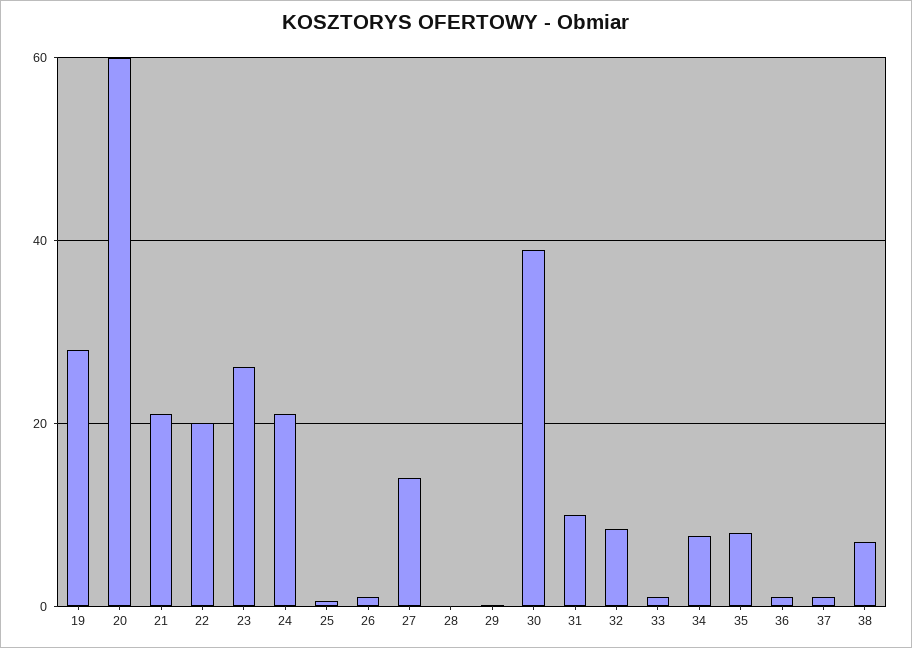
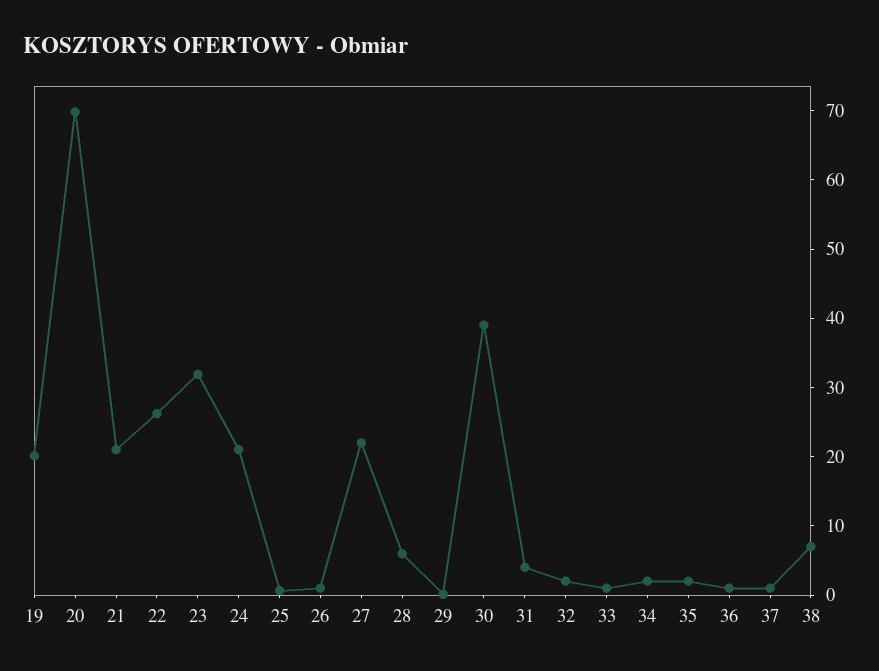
  {
-   "19": 28,
+   "19": 20,
-   "20": 60,
+   "20": 70,
    "21": 22,
-   "22": 20,
+   "22": 26,
-   "23": 26,
+   "23": 32,
    "24": 22,
    "25": 0,
    "26": 2,
-   "27": 14,
+   "27": 22,
-   "28": 0,
+   "28": 6,
    "29": 0,
    "30": 40,
-   "31": 10,
+   "31": 4,
-   "32": 8,
+   "32": 2,
    "33": 2,
-   "34": 8,
+   "34": 2,
-   "35": 8,
+   "35": 2,
    "36": 2,
    "37": 2,
    "38": 8
  }

